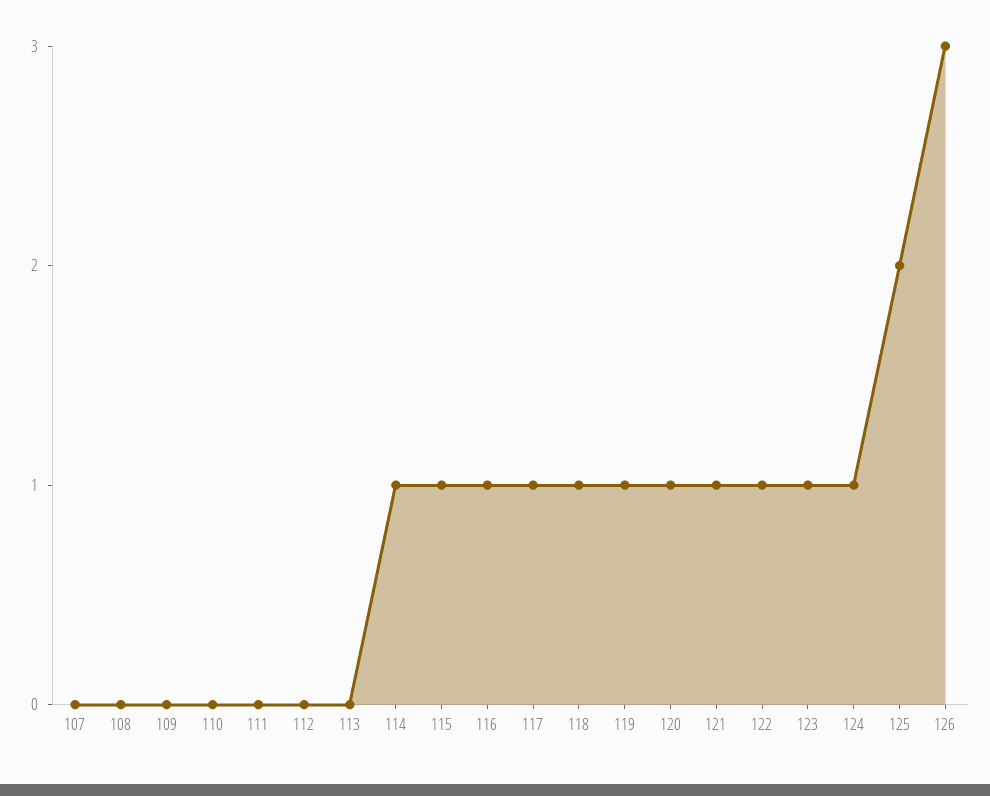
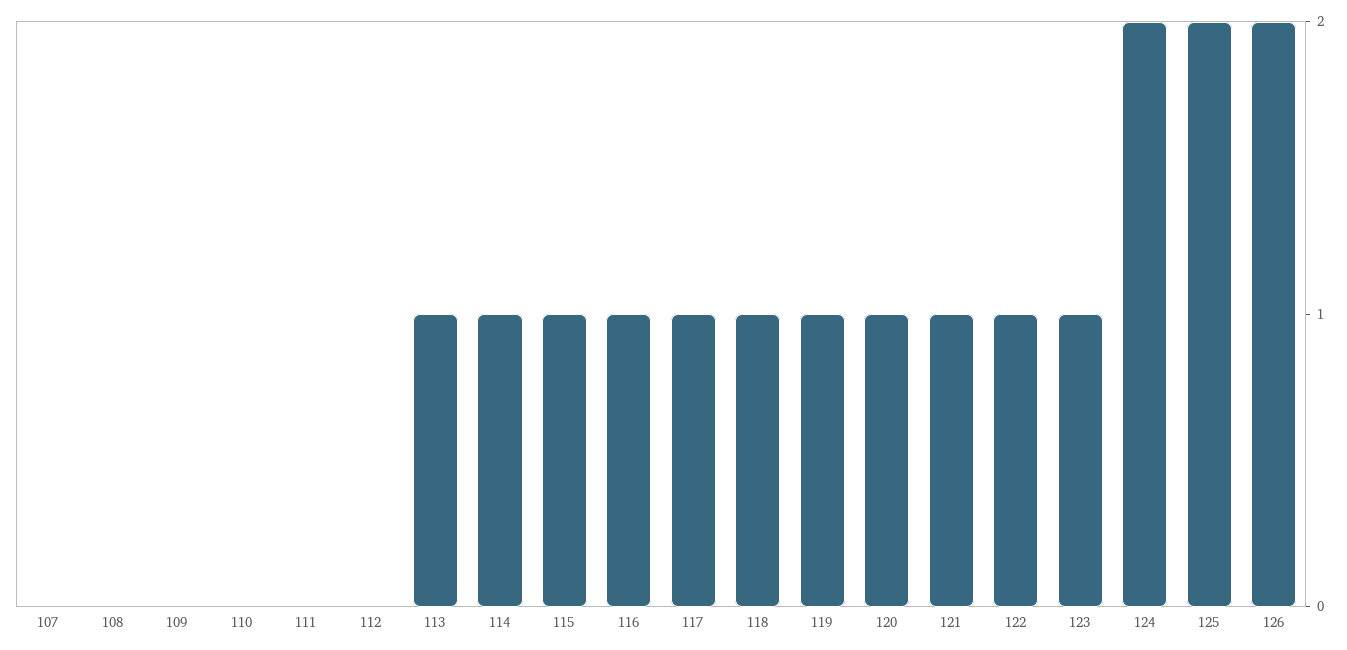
  {
    "107": 0,
    "108": 0,
    "109": 0,
    "110": 0,
    "111": 0,
    "112": 0,
-   "113": 0,
+   "113": 1,
    "114": 1,
    "115": 1,
    "116": 1,
    "117": 1,
    "118": 1,
    "119": 1,
    "120": 1,
    "121": 1,
    "122": 1,
    "123": 1,
-   "124": 1,
+   "124": 2,
    "125": 2,
-   "126": 3
+   "126": 2
  }

